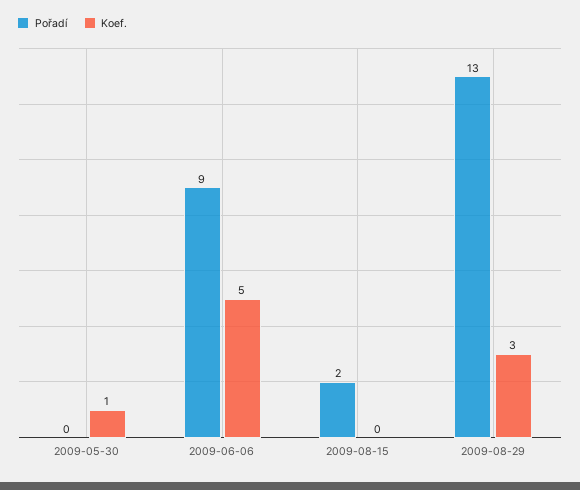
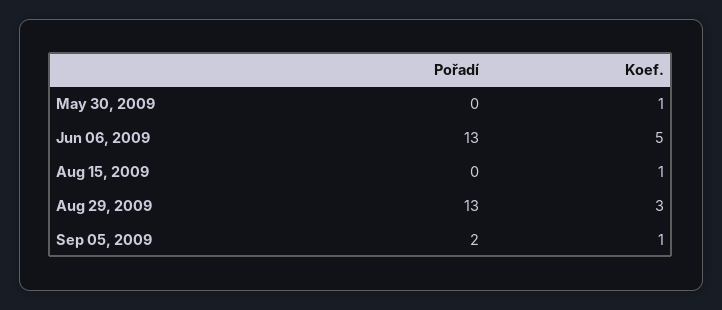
  {
    "Pořadí": {
      "2009-05-30": 0,
-     "2009-06-06": 9,
+     "2009-06-06": 13,
-     "2009-08-15": 2,
+     "2009-08-15": 0,
-     "2009-08-29": 13
+     "2009-08-29": 13,
+     "Sep 05, 2009": 2
    },
    "Koef.": {
      "2009-05-30": 1,
      "2009-06-06": 5,
-     "2009-08-15": 0,
+     "2009-08-15": 1,
-     "2009-08-29": 3
+     "2009-08-29": 3,
+     "Sep 05, 2009": 1
    }
  }

